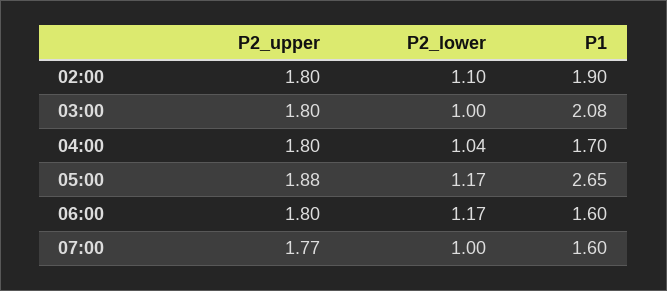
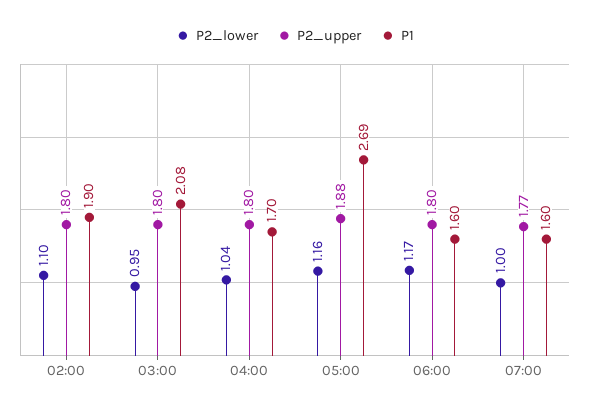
  {
    "P2_upper": {
      "02:00": 1.8,
      "03:00": 1.8,
      "04:00": 1.8,
      "05:00": 1.88,
      "06:00": 1.8,
      "07:00": 1.77
    },
    "P2_lower": {
      "02:00": 1.1,
-     "03:00": 1,
+     "03:00": 0.95,
      "04:00": 1.04,
-     "05:00": 1.17,
+     "05:00": 1.16,
      "06:00": 1.17,
      "07:00": 1
    },
    "P1": {
      "02:00": 1.9,
      "03:00": 2.08,
      "04:00": 1.7,
-     "05:00": 2.65,
+     "05:00": 2.69,
      "06:00": 1.6,
      "07:00": 1.6
    }
  }

